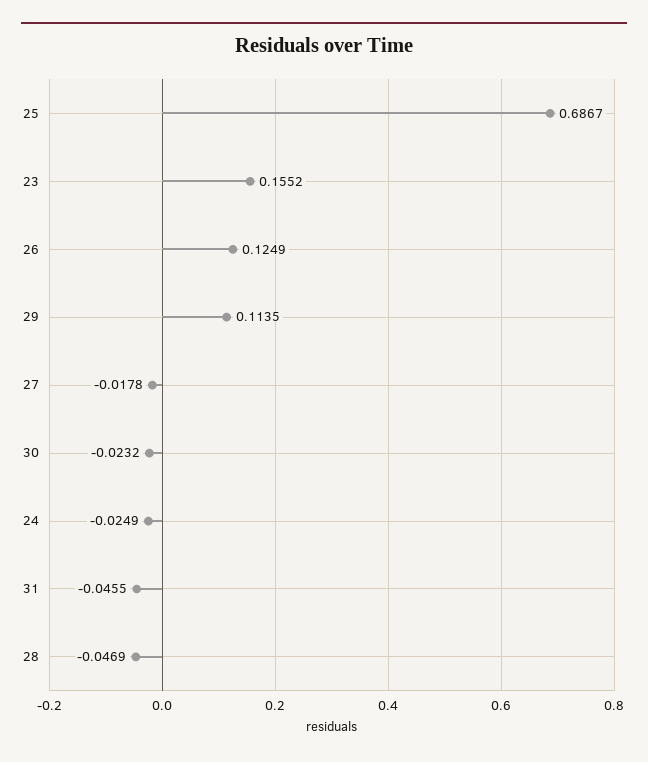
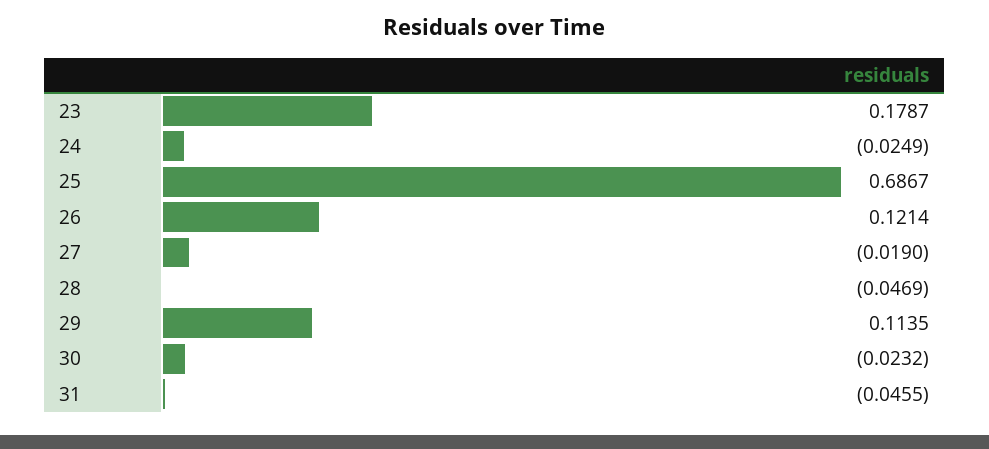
  {
    "25": 0.6867,
-   "23": 0.1552,
+   "23": 0.1787,
-   "26": 0.1249,
+   "26": 0.1214,
    "29": 0.1135,
-   "27": -0.0178,
+   "27": -0.019,
    "30": -0.0232,
    "24": -0.0249,
    "31": -0.0455,
    "28": -0.0469
  }

